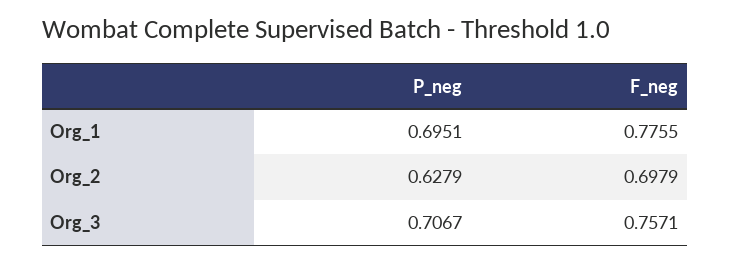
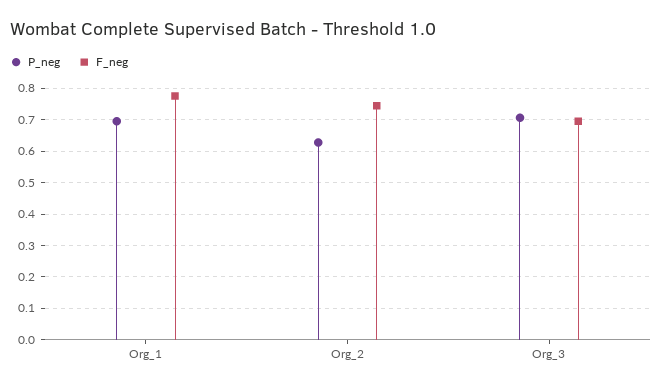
  {
    "P_neg": {
      "Org_1": 0.6951,
      "Org_2": 0.6279,
      "Org_3": 0.7067
    },
    "F_neg": {
      "Org_1": 0.7755,
-     "Org_2": 0.6979,
+     "Org_2": 0.74,
-     "Org_3": 0.7571
+     "Org_3": 0.7
    }
  }

